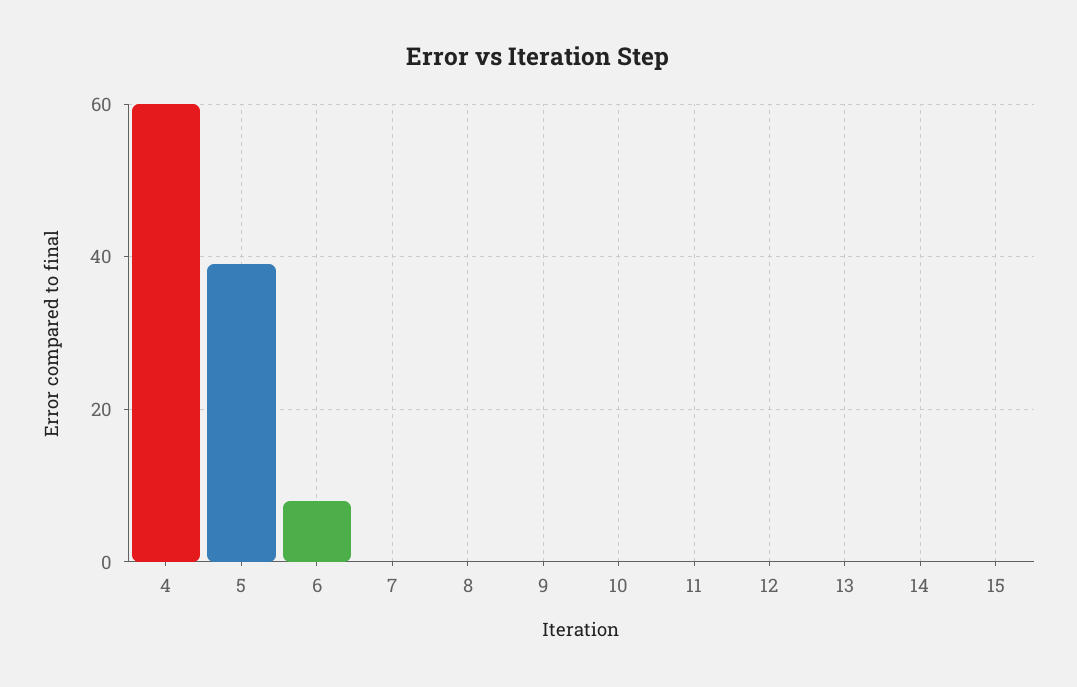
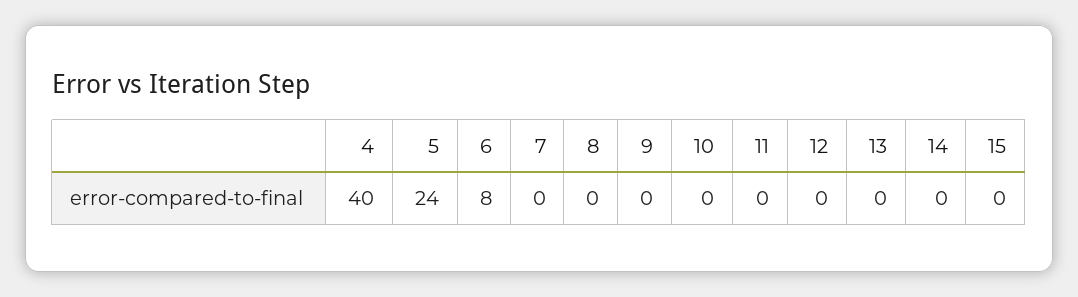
  {
-   "4": 60,
+   "4": 40,
-   "5": 40,
+   "5": 24,
    "6": 8,
    "7": 0,
    "8": 0,
    "9": 0,
    "10": 0,
    "11": 0,
    "12": 0,
    "13": 0,
    "14": 0,
    "15": 0
  }

